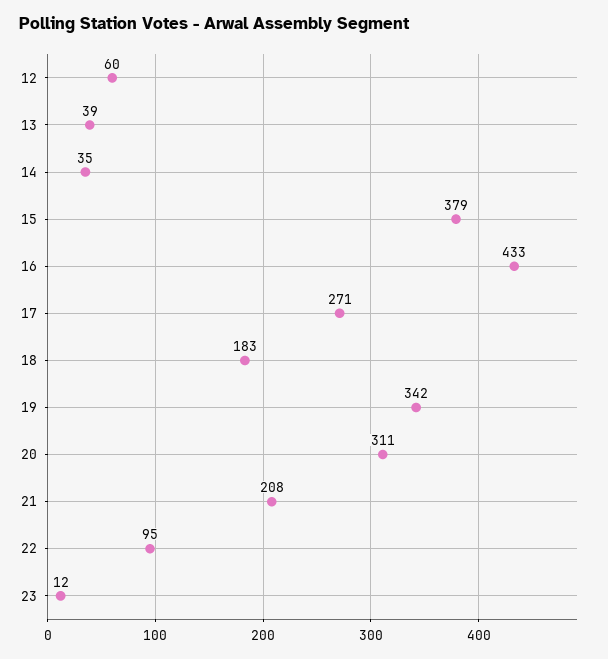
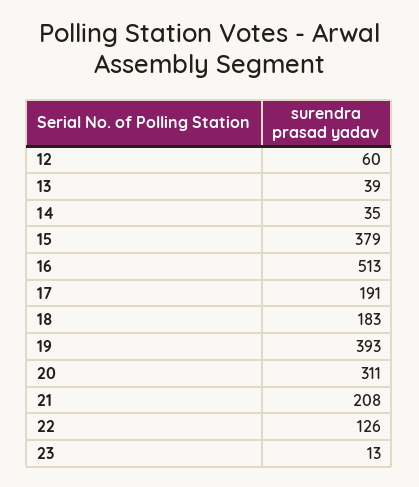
  {
    "12": 60,
    "13": 39,
    "14": 35,
    "15": 379,
-   "16": 433,
+   "16": 513,
-   "17": 271,
+   "17": 191,
    "18": 183,
-   "19": 342,
+   "19": 393,
    "20": 311,
    "21": 208,
-   "22": 95,
+   "22": 126,
-   "23": 12
+   "23": 13
  }

